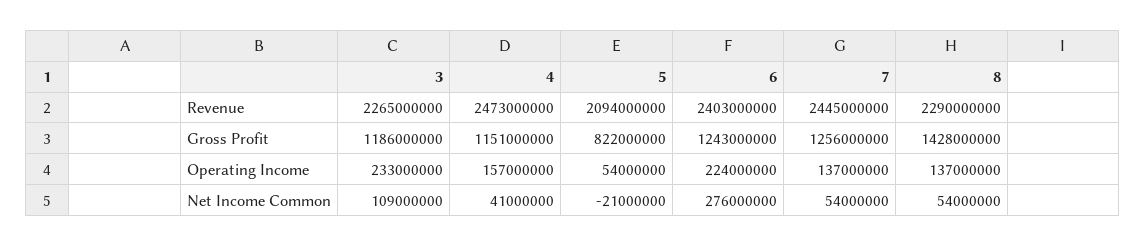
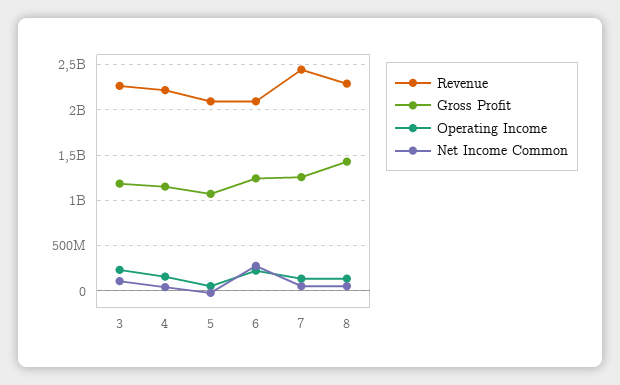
  {
    "Revenue": {
      "3": 2265000000,
-     "4": 2473000000,
+     "4": 2200000000,
      "5": 2094000000,
-     "6": 2403000000,
+     "6": 2100000000,
      "7": 2445000000,
      "8": 2290000000
    },
    "Gross Profit": {
      "3": 1186000000,
      "4": 1151000000,
-     "5": 822000000,
+     "5": 1100000000,
      "6": 1243000000,
      "7": 1256000000,
      "8": 1428000000
    },
    "Operating Income": {
      "3": 233000000,
      "4": 157000000,
      "5": 54000000,
      "6": 224000000,
      "7": 137000000,
      "8": 137000000
    },
    "Net Income Common": {
      "3": 109000000,
      "4": 41000000,
      "5": -21000000,
      "6": 276000000,
      "7": 54000000,
      "8": 54000000
    }
  }

